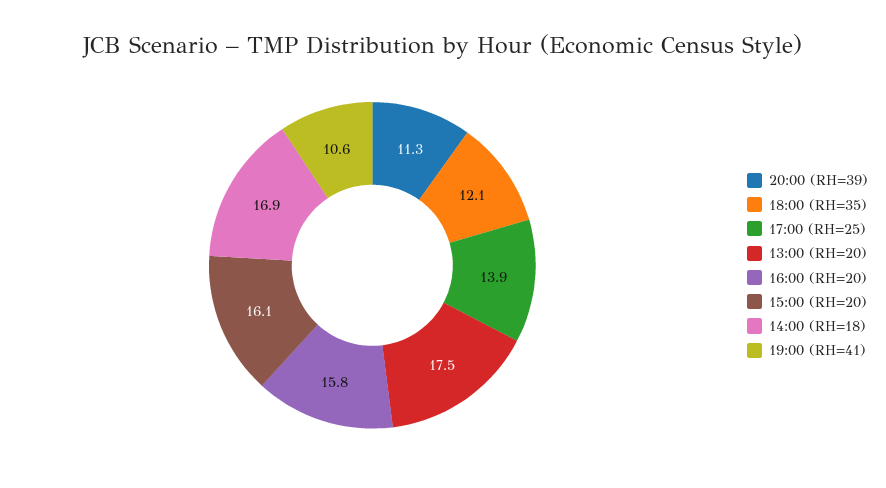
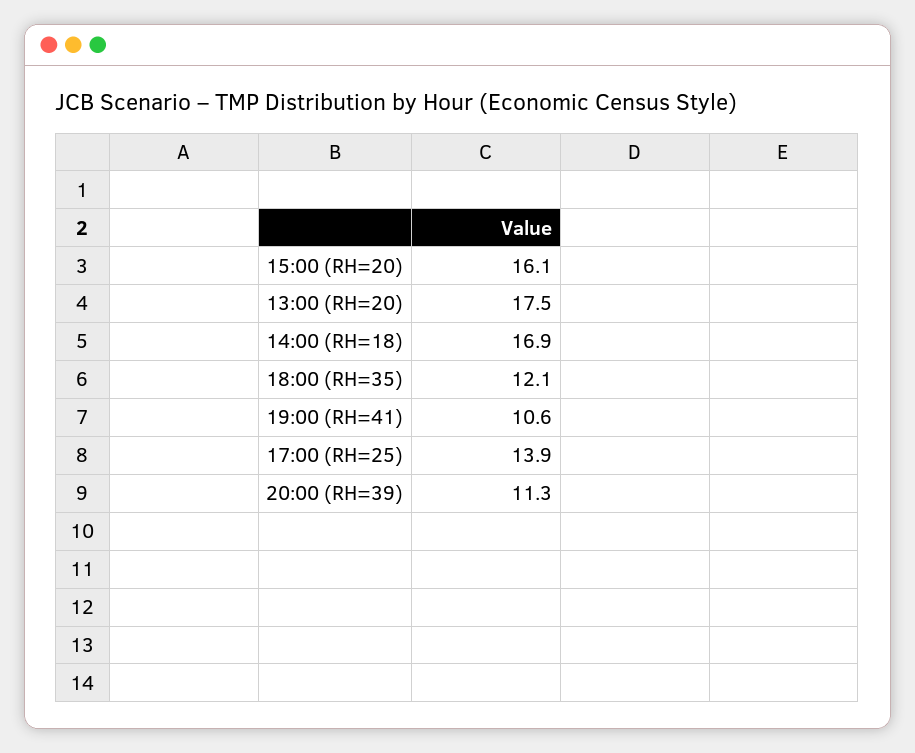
  {
    "20:00 (RH=39)": 11.3,
    "18:00 (RH=35)": 12.1,
    "17:00 (RH=25)": 13.9,
    "13:00 (RH=20)": 17.5,
-   "16:00 (RH=20)": 15.8,
    "15:00 (RH=20)": 16.1,
    "14:00 (RH=18)": 16.9,
    "19:00 (RH=41)": 10.6
  }

